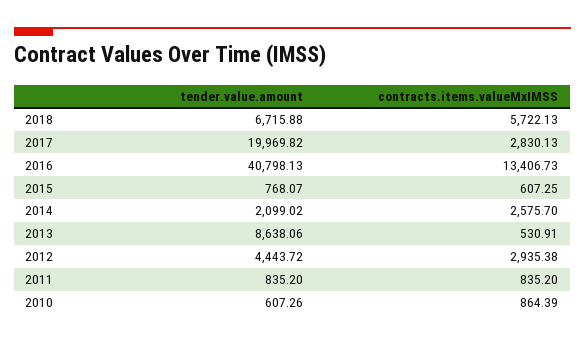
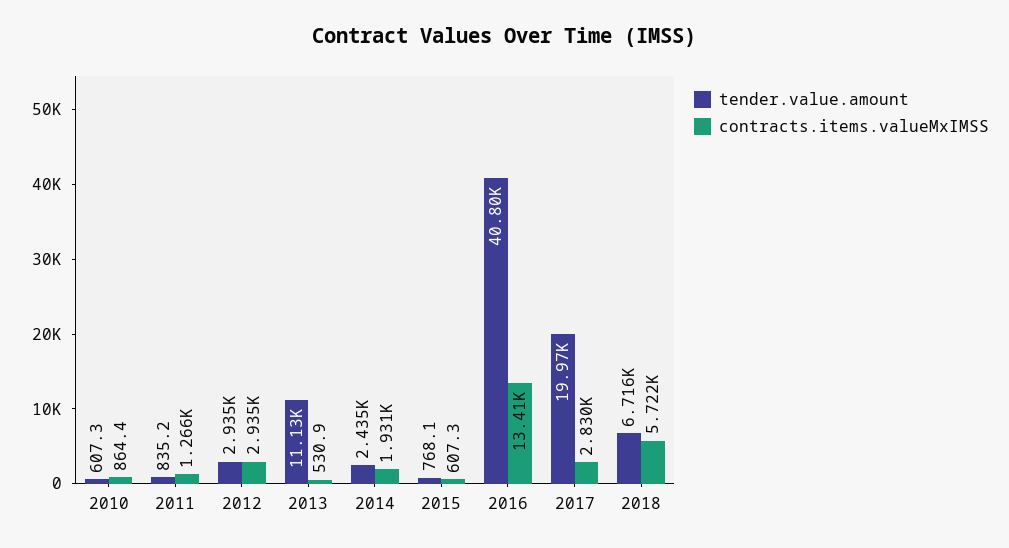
  {
    "tender.value.amount": {
      "2018": 6715.88,
      "2017": 19969.82,
      "2016": 40798.13,
      "2015": 768.07,
-     "2014": 2099.02,
+     "2014": 2435,
-     "2013": 8638.06,
+     "2013": 11130,
-     "2012": 4443.72,
+     "2012": 2935,
      "2011": 835.2,
      "2010": 607.26
    },
    "contracts.items.valueMxIMSS": {
      "2018": 5722.13,
      "2017": 2830.13,
      "2016": 13406.73,
      "2015": 607.25,
-     "2014": 2575.7,
+     "2014": 1931,
      "2013": 530.91,
      "2012": 2935.38,
-     "2011": 835.2,
+     "2011": 1266,
      "2010": 864.39
    }
  }

